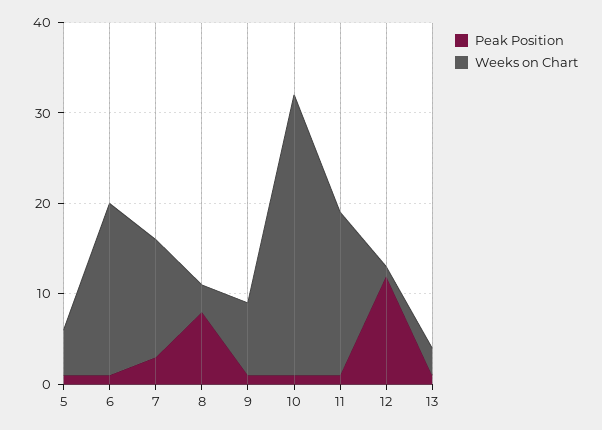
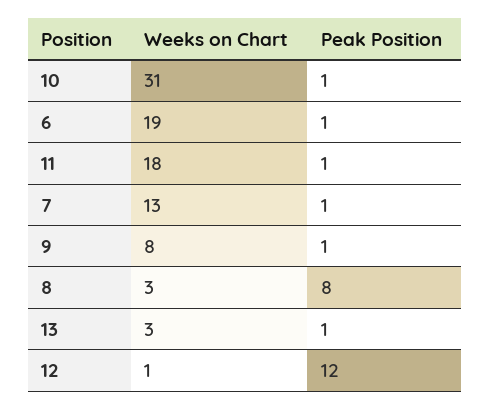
  {
    "Peak Position": {
-     "5": 1,
      "6": 1,
-     "7": 3,
+     "7": 1,
      "8": 8,
      "9": 1,
      "10": 1,
      "11": 1,
      "12": 12,
      "13": 1
    },
    "Weeks on Chart": {
-     "5": 5,
      "6": 19,
      "7": 13,
      "8": 3,
      "9": 8,
      "10": 31,
      "11": 18,
      "12": 1,
      "13": 3
    }
  }

